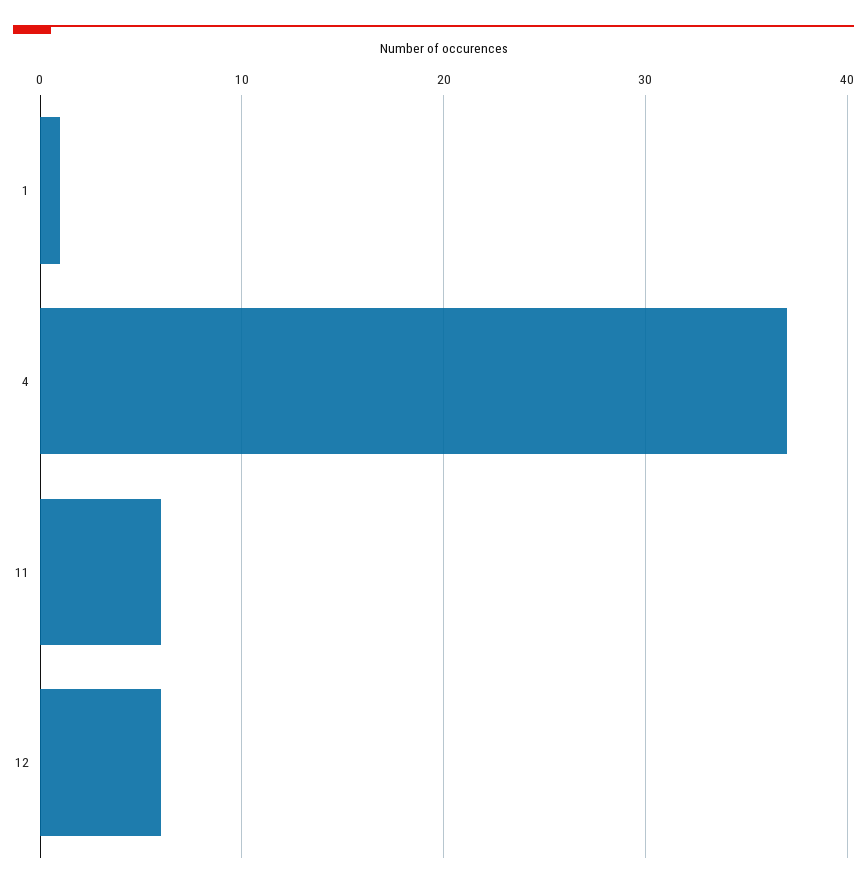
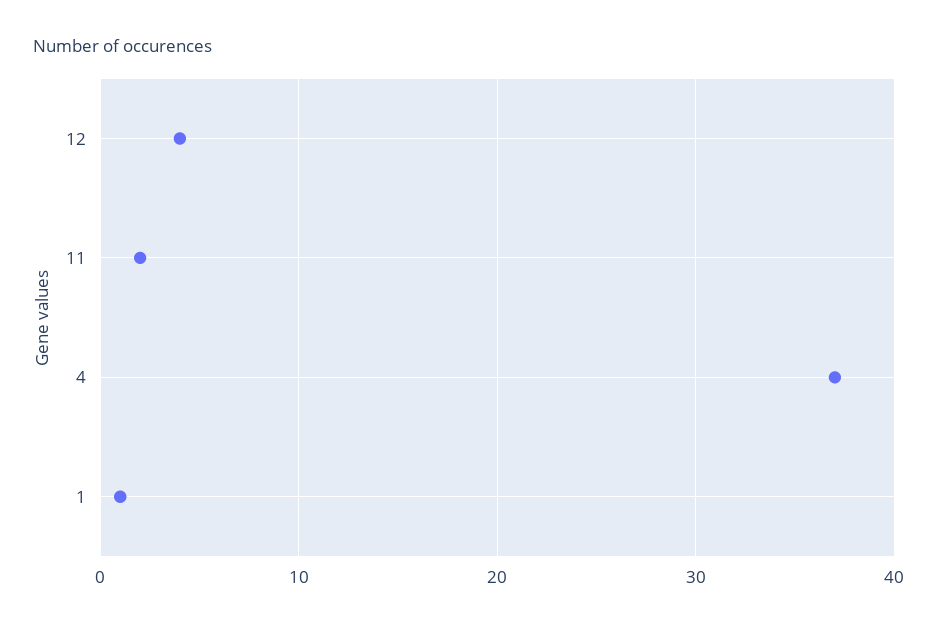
  {
    "1": 1,
    "4": 37,
-   "11": 6,
+   "11": 2,
-   "12": 6
+   "12": 4
  }

